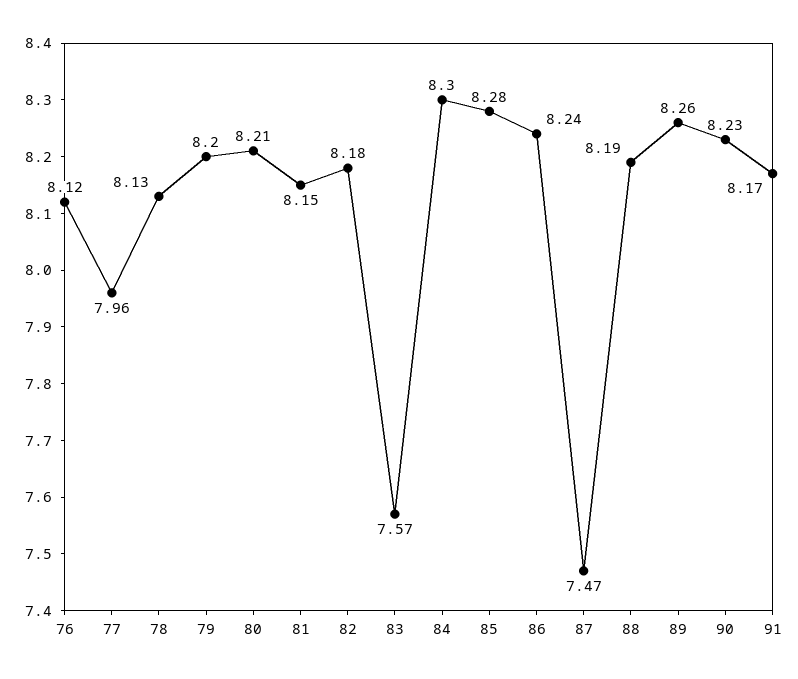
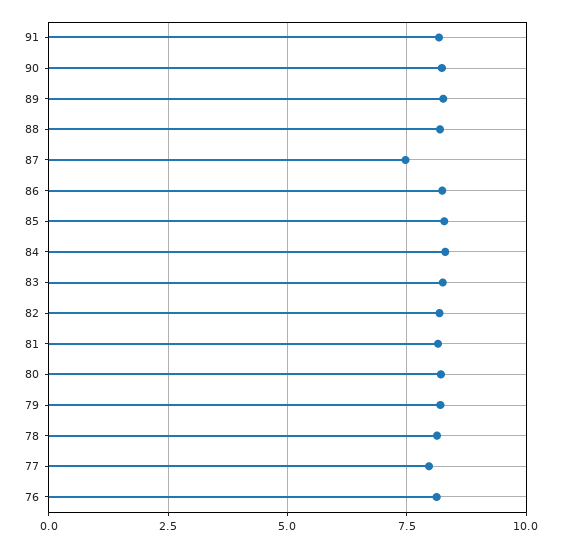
  {
    "76": 8.12,
    "77": 7.96,
    "78": 8.13,
    "79": 8.2,
    "80": 8.21,
    "81": 8.15,
    "82": 8.18,
-   "83": 7.57,
+   "83": 8.25,
    "84": 8.3,
    "85": 8.28,
    "86": 8.24,
    "87": 7.47,
    "88": 8.19,
    "89": 8.26,
    "90": 8.23,
    "91": 8.17
  }

